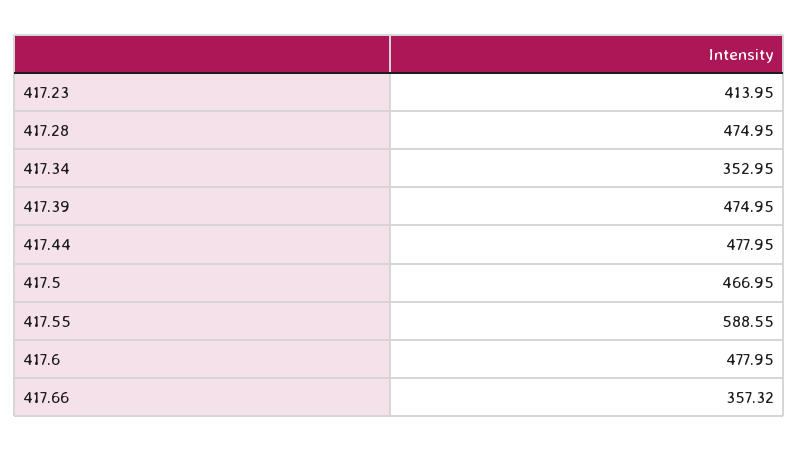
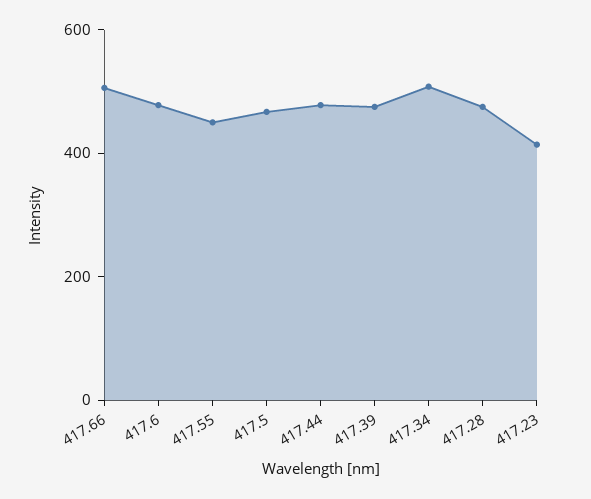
  {
    "417.23": 413.95,
    "417.28": 474.95,
-   "417.34": 352.95,
+   "417.34": 500,
    "417.39": 474.95,
    "417.44": 477.95,
    "417.5": 466.95,
-   "417.55": 588.55,
+   "417.55": 450,
    "417.6": 477.95,
-   "417.66": 357.32
+   "417.66": 500
  }

